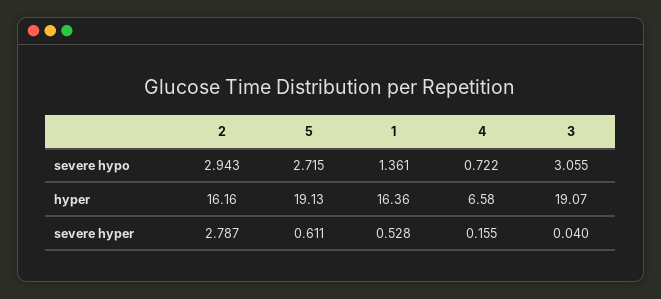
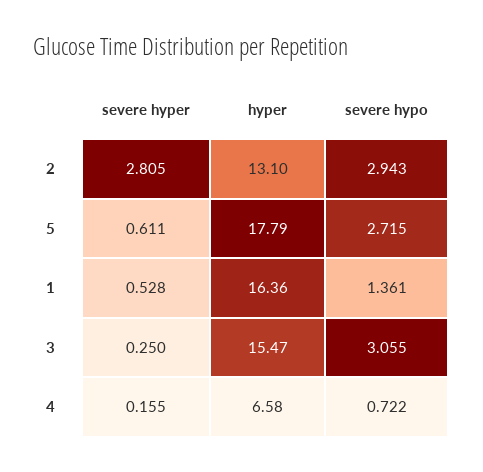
  {
    "2": {
      "severe hypo": 2.943,
-     "hyper": 16.16,
+     "hyper": 13.1,
-     "severe hyper": 2.787
+     "severe hyper": 2.805
    },
    "5": {
      "severe hypo": 2.715,
-     "hyper": 19.13,
+     "hyper": 17.79,
      "severe hyper": 0.611
    },
    "1": {
      "severe hypo": 1.361,
      "hyper": 16.36,
      "severe hyper": 0.528
    },
    "4": {
      "severe hypo": 0.722,
      "hyper": 6.58,
      "severe hyper": 0.155
    },
    "3": {
      "severe hypo": 3.055,
-     "hyper": 19.07,
+     "hyper": 15.47,
-     "severe hyper": 0.04
+     "severe hyper": 0.25
    }
  }

